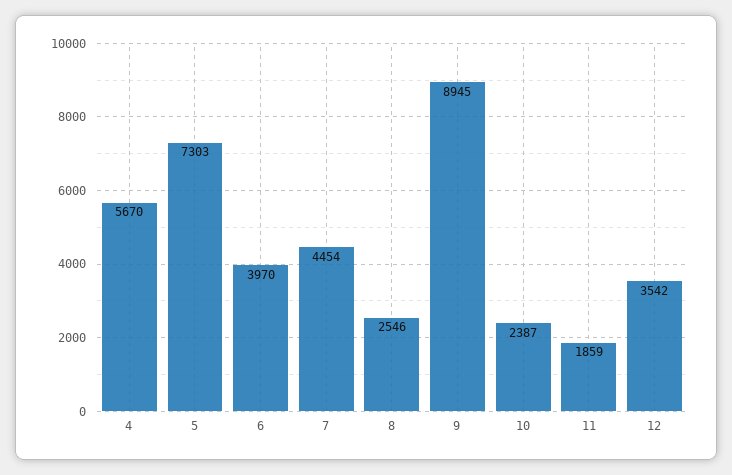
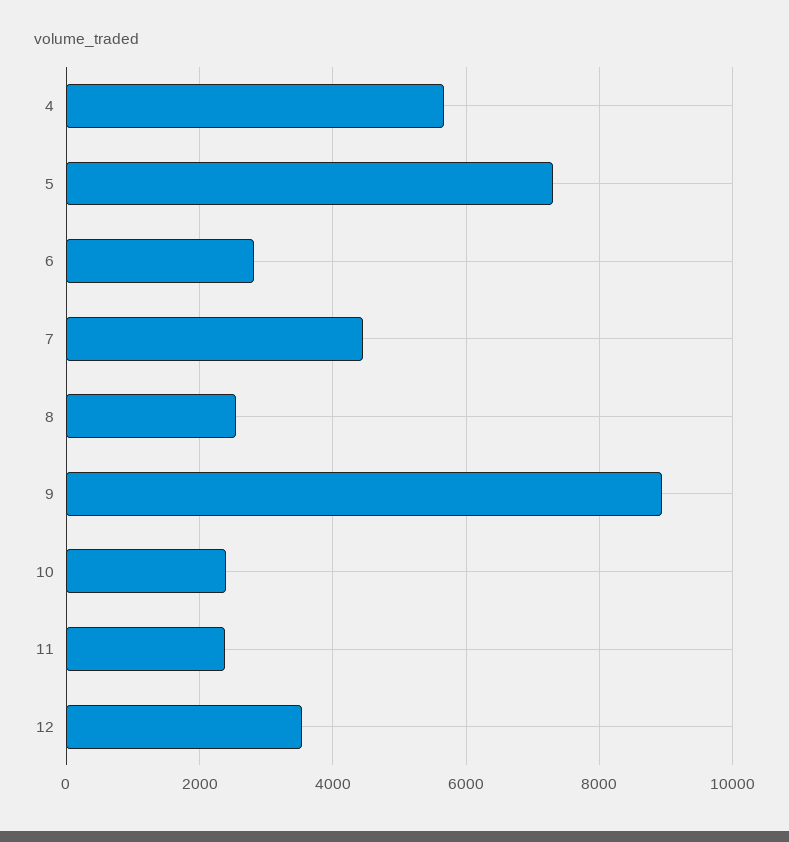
  {
    "4": 5670,
    "5": 7303,
-   "6": 3970,
+   "6": 2800,
    "7": 4454,
    "8": 2546,
    "9": 8945,
    "10": 2387,
-   "11": 1859,
+   "11": 2400,
    "12": 3542
  }

